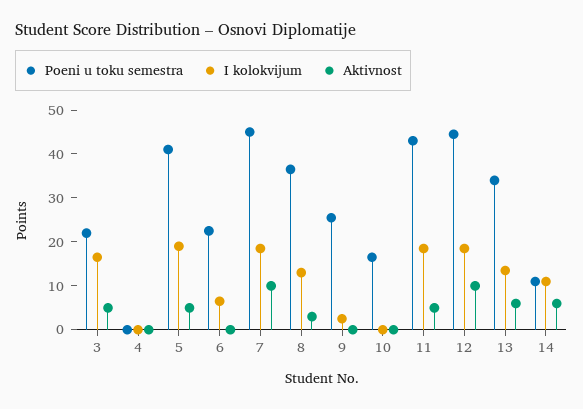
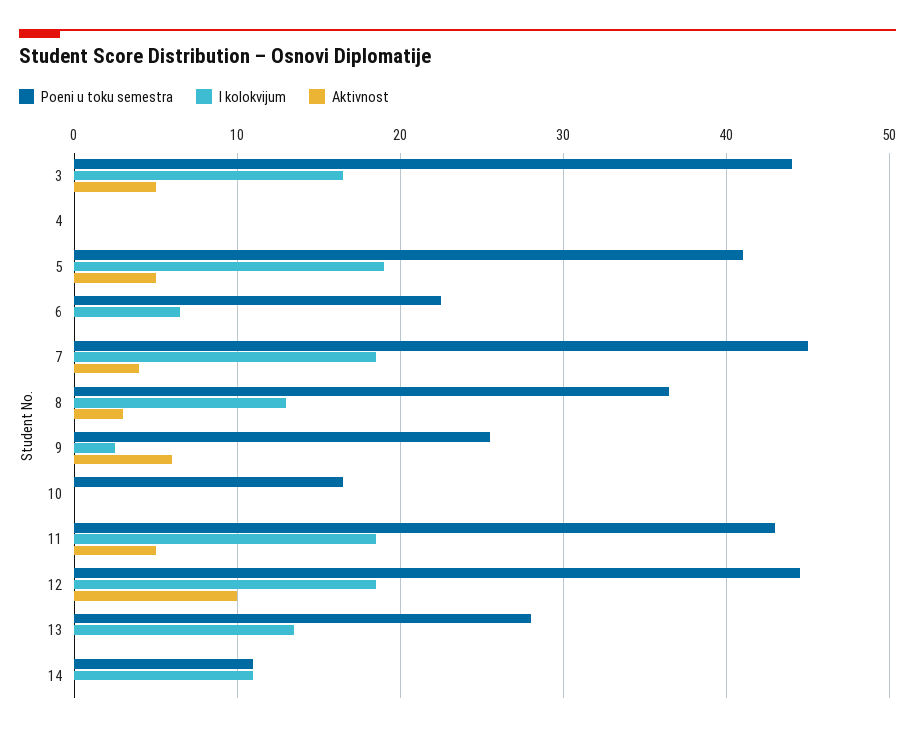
  {
    "Poeni u toku semestra": {
-     "3": 22,
+     "3": 44,
      "4": 0,
      "5": 41,
      "6": 23,
      "7": 45,
      "8": 37,
      "9": 26,
      "10": 17,
      "11": 43,
      "12": 45,
-     "13": 34,
+     "13": 28,
      "14": 11
    },
    "I kolokvijum": {
      "3": 17,
      "4": 0,
      "5": 19,
      "6": 7,
      "7": 19,
      "8": 13,
      "9": 3,
      "10": 0,
      "11": 19,
      "12": 19,
      "13": 14,
      "14": 11
    },
    "Aktivnost": {
      "3": 5,
      "4": 0,
      "5": 5,
      "6": 0,
-     "7": 10,
+     "7": 4,
      "8": 3,
-     "9": 0,
+     "9": 6,
      "10": 0,
      "11": 5,
      "12": 10,
-     "13": 6,
+     "13": 0,
-     "14": 6
+     "14": 0
    }
  }

